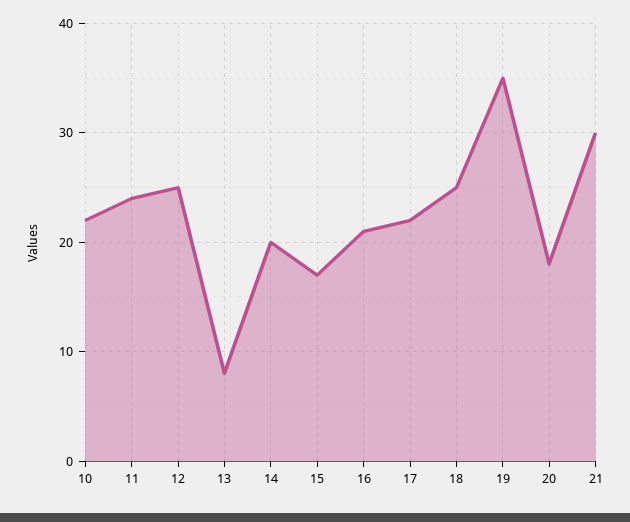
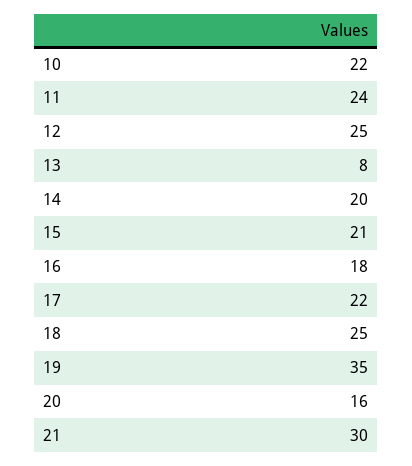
  {
    "10": 22,
    "11": 24,
    "12": 25,
    "13": 8,
    "14": 20,
-   "15": 17,
+   "15": 21,
-   "16": 21,
+   "16": 18,
    "17": 22,
    "18": 25,
    "19": 35,
-   "20": 18,
+   "20": 16,
    "21": 30
  }

